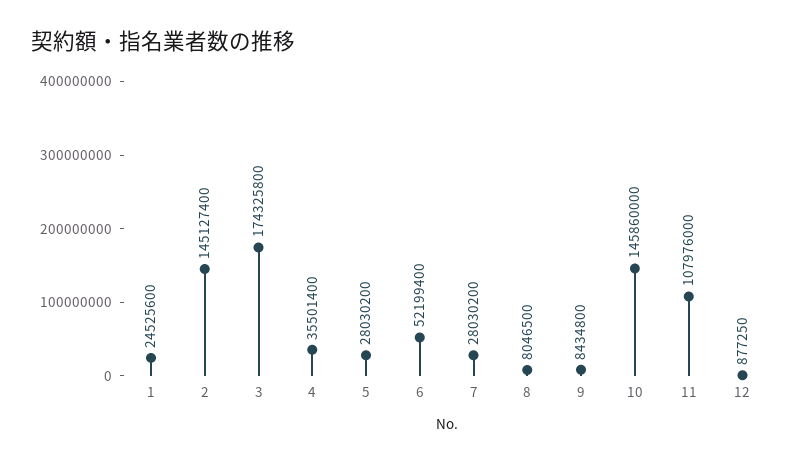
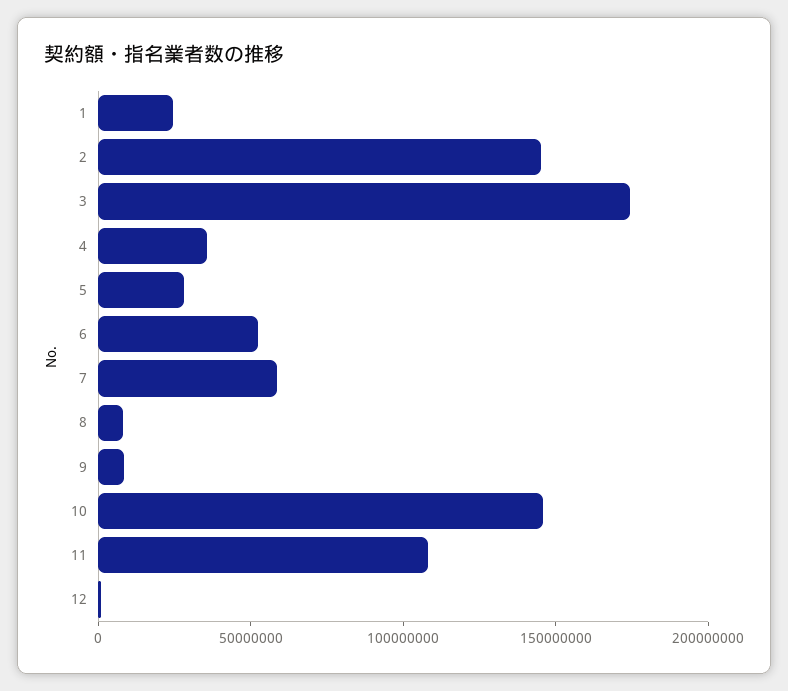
  {
    "1": 24525600,
    "2": 145127400,
    "3": 174325800,
    "4": 35501400,
    "5": 28030200,
    "6": 52199400,
-   "7": 28030200,
+   "7": 60000000,
    "8": 8046500,
    "9": 8434800,
    "10": 145860000,
    "11": 107976000,
    "12": 877250
  }

